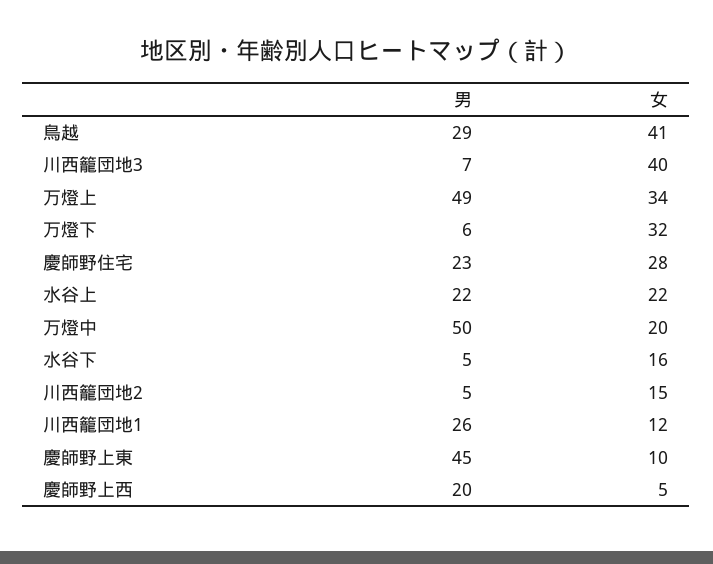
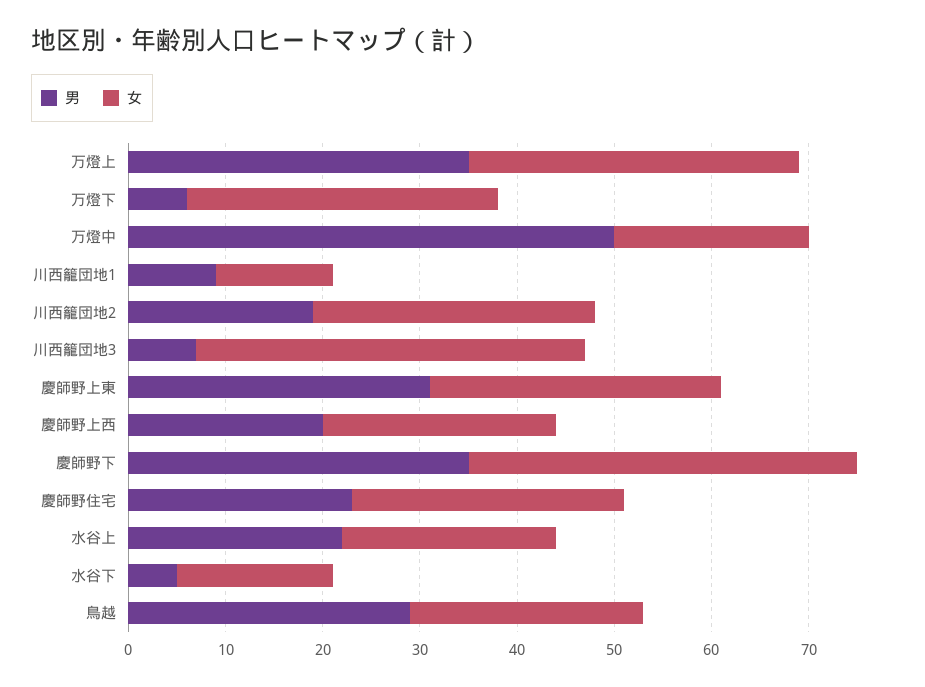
  {
    "男": {
      "鳥越": 29,
      "川西籠団地3": 7,
-     "万燈上": 49,
+     "万燈上": 35,
      "万燈下": 6,
      "慶師野住宅": 23,
      "水谷上": 22,
      "万燈中": 50,
      "水谷下": 5,
-     "川西籠団地2": 5,
+     "川西籠団地2": 19,
-     "川西籠団地1": 26,
+     "川西籠団地1": 9,
-     "慶師野上東": 45,
+     "慶師野上東": 31,
-     "慶師野上西": 20
+     "慶師野上西": 20,
+     "慶師野下": 35
    },
    "女": {
-     "鳥越": 41,
+     "鳥越": 24,
      "川西籠団地3": 40,
      "万燈上": 34,
      "万燈下": 32,
      "慶師野住宅": 28,
      "水谷上": 22,
      "万燈中": 20,
      "水谷下": 16,
-     "川西籠団地2": 15,
+     "川西籠団地2": 29,
      "川西籠団地1": 12,
-     "慶師野上東": 10,
+     "慶師野上東": 30,
-     "慶師野上西": 5
+     "慶師野上西": 24,
+     "慶師野下": 40
    }
  }

